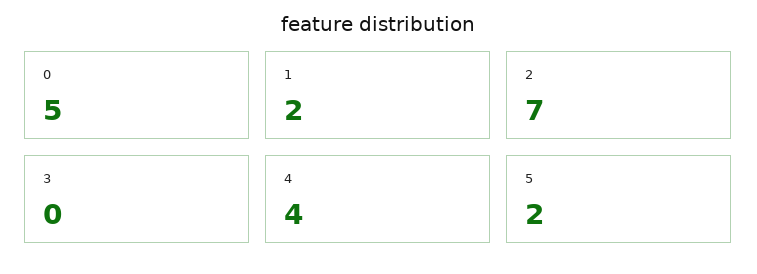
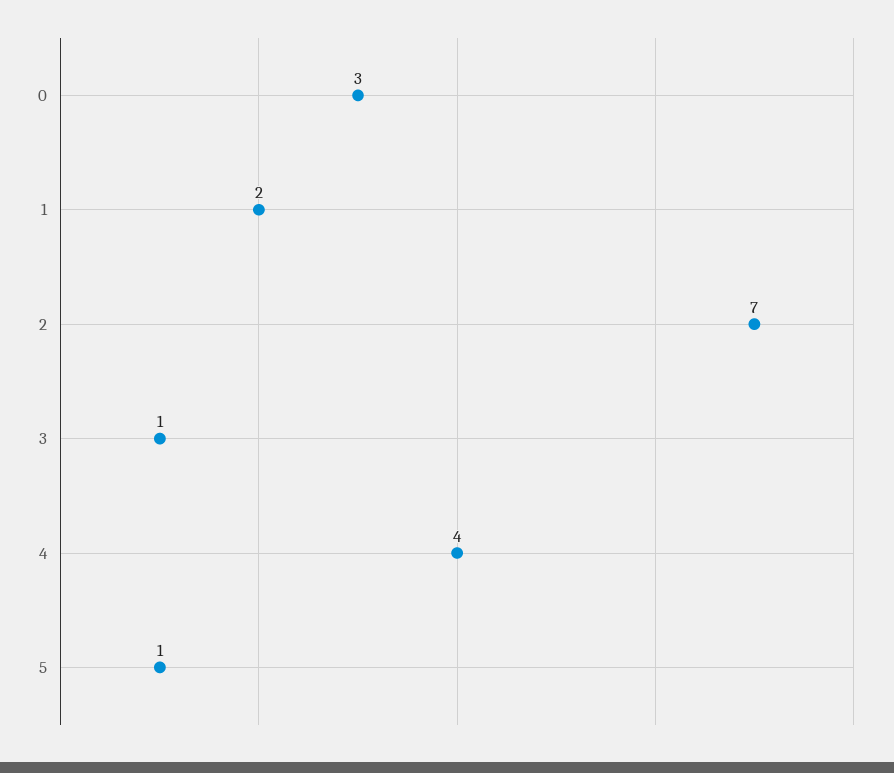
  {
-   "0": 5,
+   "0": 3,
    "1": 2,
    "2": 7,
-   "3": 0,
+   "3": 1,
    "4": 4,
-   "5": 2
+   "5": 1
  }

